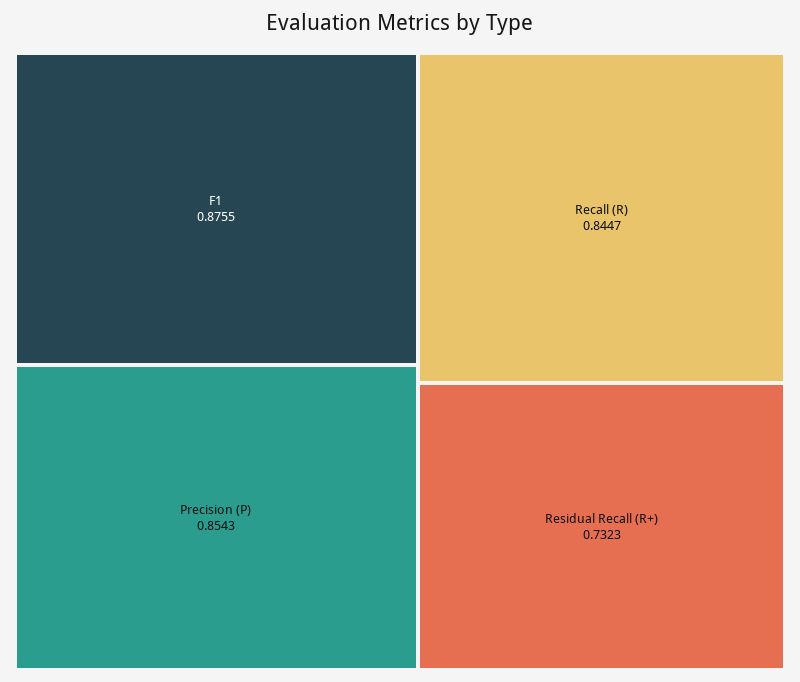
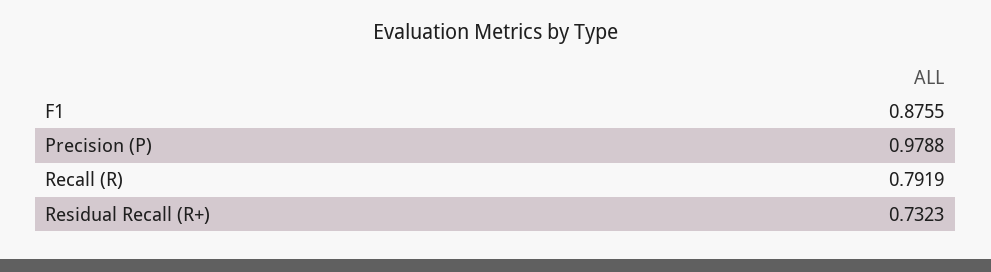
  {
    "F1": 0.8755,
-   "Precision (P)": 0.8543,
+   "Precision (P)": 0.9788,
-   "Recall (R)": 0.8447,
+   "Recall (R)": 0.7919,
    "Residual Recall (R+)": 0.7323
  }

